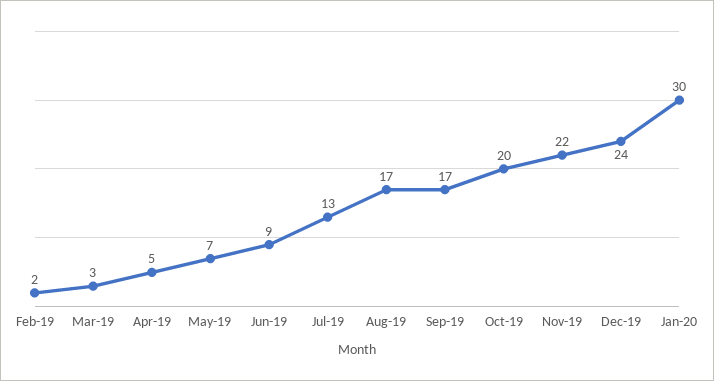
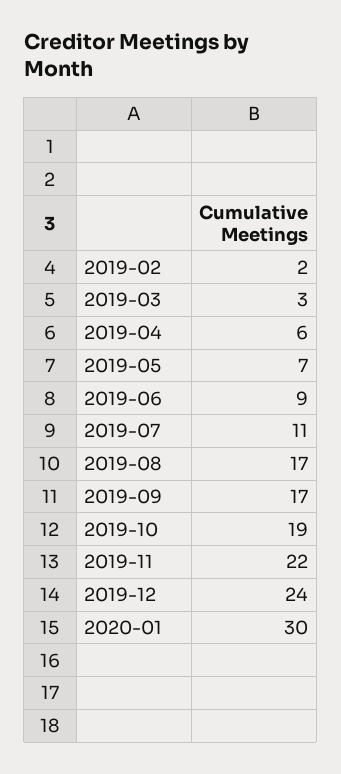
  {
    "Feb-19": 2,
    "Mar-19": 3,
-   "Apr-19": 5,
+   "Apr-19": 6,
    "May-19": 7,
    "Jun-19": 9,
-   "Jul-19": 13,
+   "Jul-19": 11,
    "Aug-19": 17,
    "Sep-19": 17,
-   "Oct-19": 20,
+   "Oct-19": 19,
    "Nov-19": 22,
    "Dec-19": 24,
    "Jan-20": 30
  }

